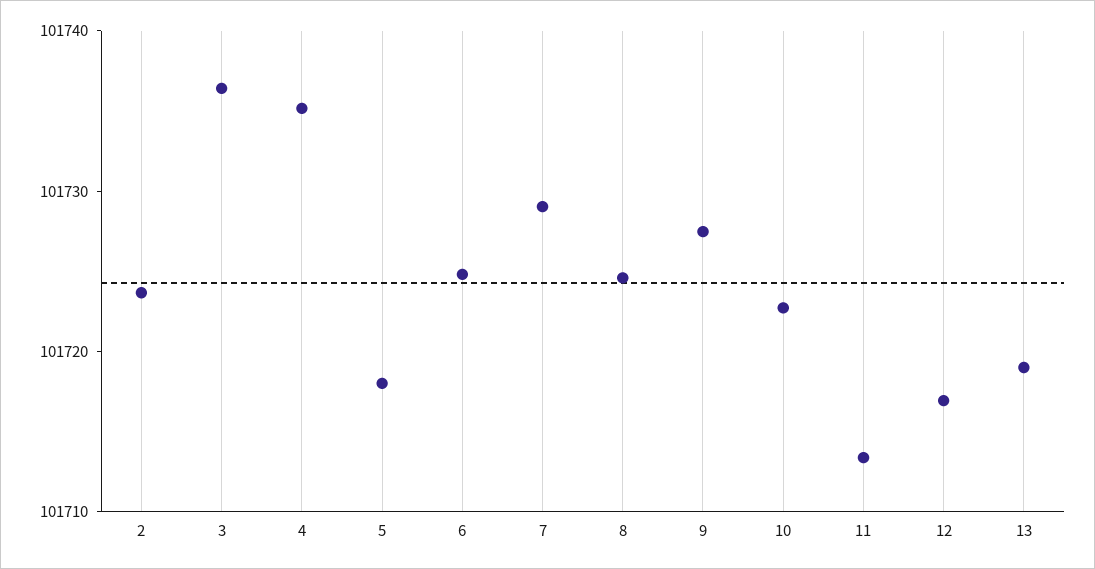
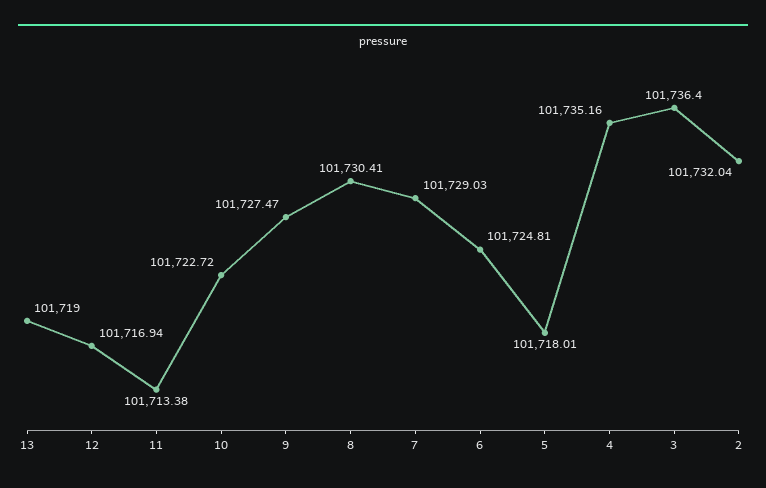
  {
-   "2": 101724,
+   "2": 101732.04,
    "3": 101736.4,
    "4": 101735.16,
    "5": 101718.01,
    "6": 101724.81,
    "7": 101729.03,
-   "8": 101724,
+   "8": 101730.41,
    "9": 101727.47,
    "10": 101722.72,
    "11": 101713.38,
    "12": 101716.94,
    "13": 101719
  }

